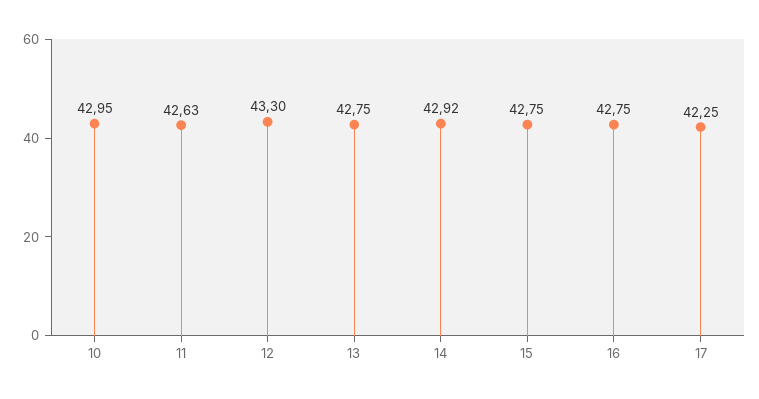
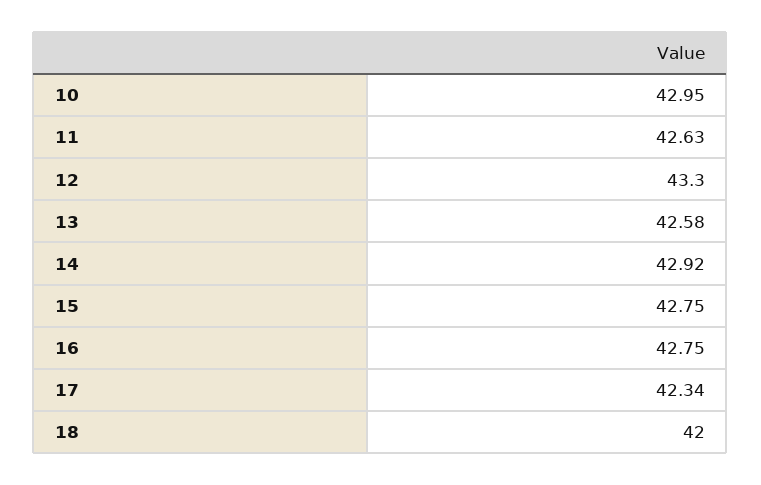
  {
    "10": 42.95,
    "11": 42.63,
    "12": 43.3,
-   "13": 42.75,
+   "13": 42.58,
    "14": 42.92,
    "15": 42.75,
    "16": 42.75,
-   "17": 42.25
+   "17": 42.34,
+   "18": 42
  }

